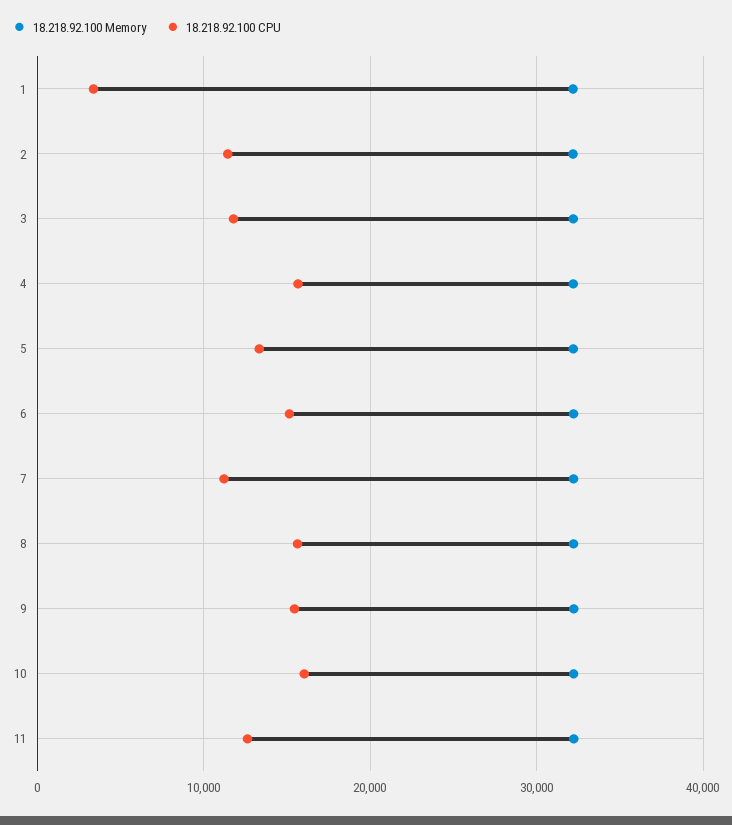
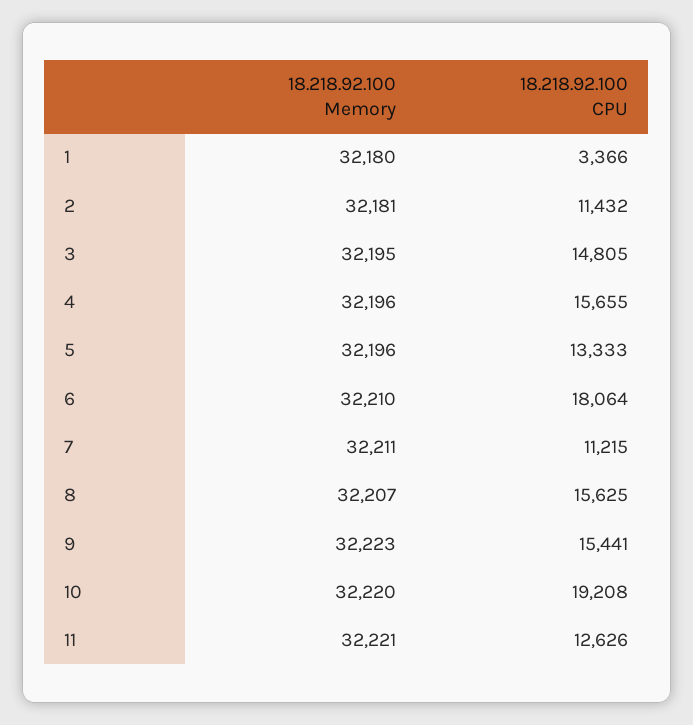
  {
    "18.218.92.100 Memory": {
      "1": 32180,
      "2": 32181,
      "3": 32195,
      "4": 32196,
      "5": 32196,
      "6": 32210,
      "7": 32211,
      "8": 32207,
      "9": 32223,
      "10": 32220,
      "11": 32221
    },
    "18.218.92.100 CPU": {
      "1": 3366,
      "2": 11432,
-     "3": 12000,
+     "3": 14805,
      "4": 15655,
      "5": 13333,
-     "6": 15000,
+     "6": 18064,
      "7": 11215,
      "8": 15625,
      "9": 15441,
-     "10": 16000,
+     "10": 19208,
      "11": 12626
    }
  }

